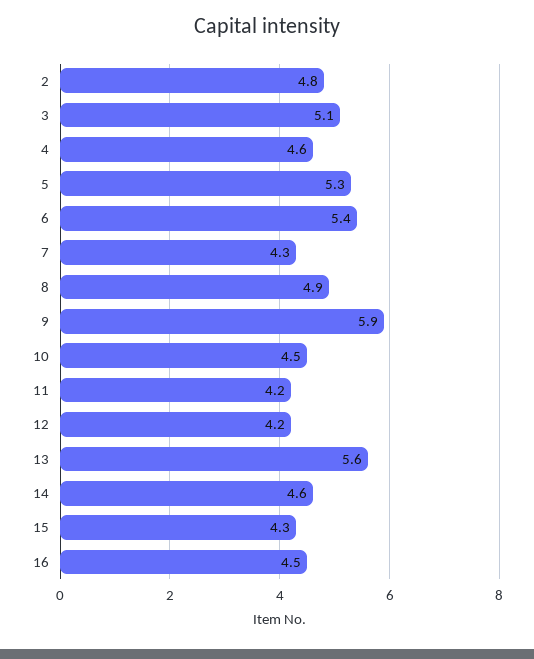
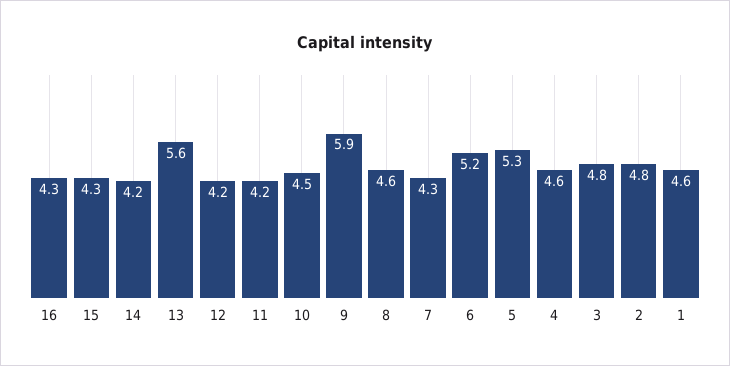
  {
    "2": 4.8,
-   "3": 5.1,
+   "3": 4.8,
    "4": 4.6,
    "5": 5.3,
-   "6": 5.4,
+   "6": 5.2,
    "7": 4.3,
-   "8": 4.9,
+   "8": 4.6,
    "9": 5.9,
    "10": 4.5,
    "11": 4.2,
    "12": 4.2,
    "13": 5.6,
-   "14": 4.6,
+   "14": 4.2,
    "15": 4.3,
-   "16": 4.5
+   "16": 4.3,
+   "1": 4.6
  }

